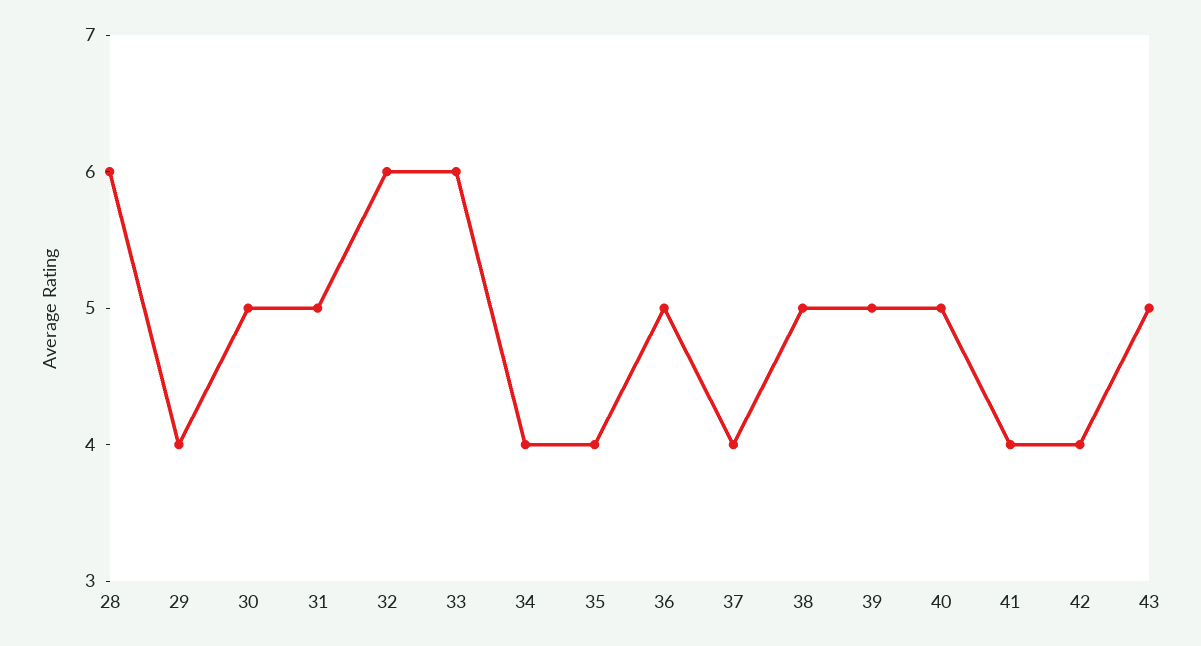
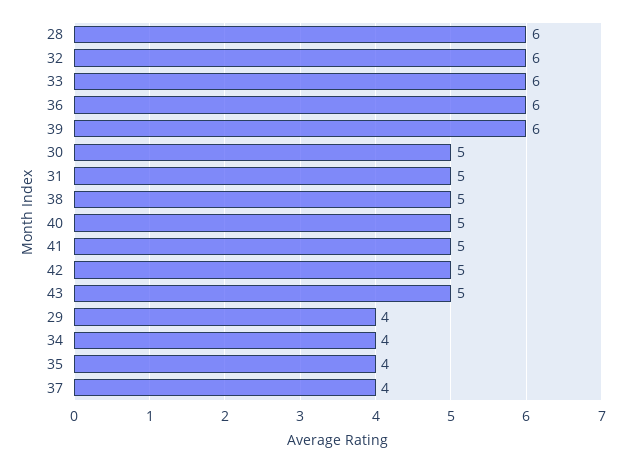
  {
    "28": 6,
    "29": 4,
    "30": 5,
    "31": 5,
    "32": 6,
    "33": 6,
    "34": 4,
    "35": 4,
-   "36": 5,
+   "36": 6,
    "37": 4,
    "38": 5,
-   "39": 5,
+   "39": 6,
    "40": 5,
-   "41": 4,
+   "41": 5,
-   "42": 4,
+   "42": 5,
    "43": 5
  }

